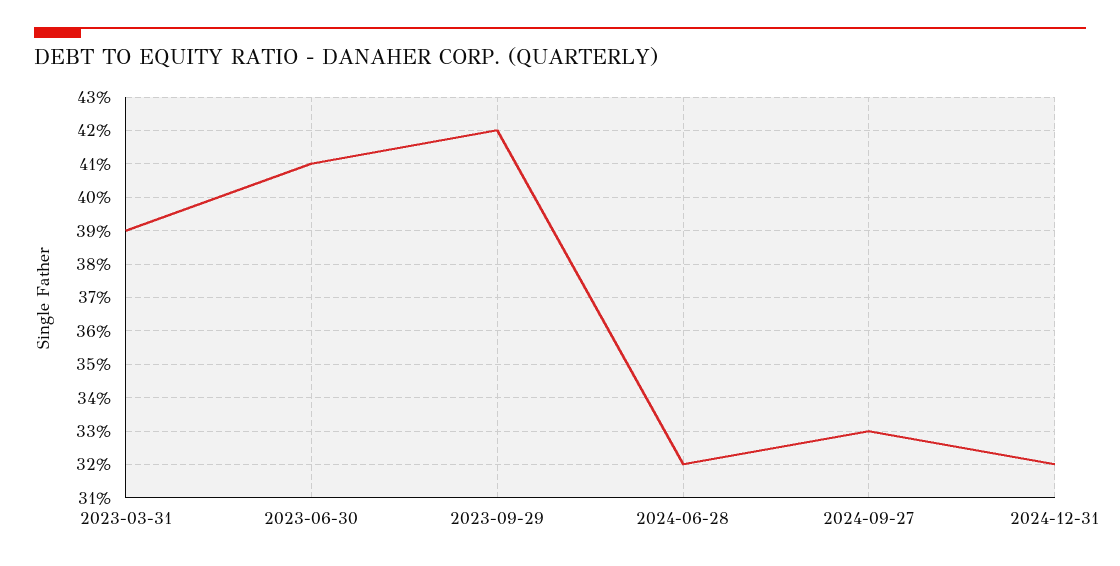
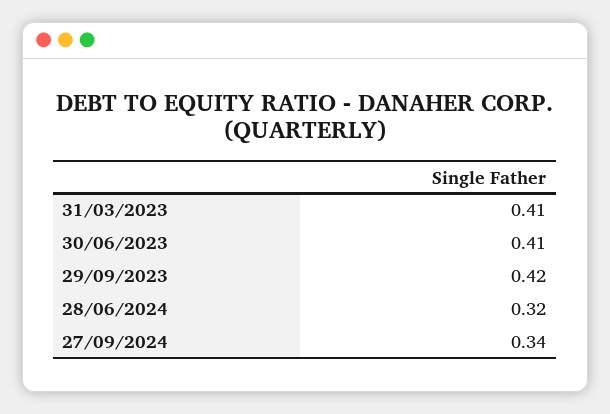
  {
-   "2023-03-31": 0.39,
+   "2023-03-31": 0.41,
    "2023-06-30": 0.41,
    "2023-09-29": 0.42,
    "2024-06-28": 0.32,
-   "2024-09-27": 0.33,
+   "2024-09-27": 0.34
-   "2024-12-31": 0.32
  }

